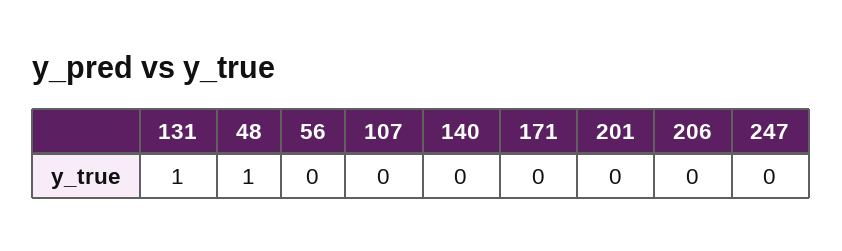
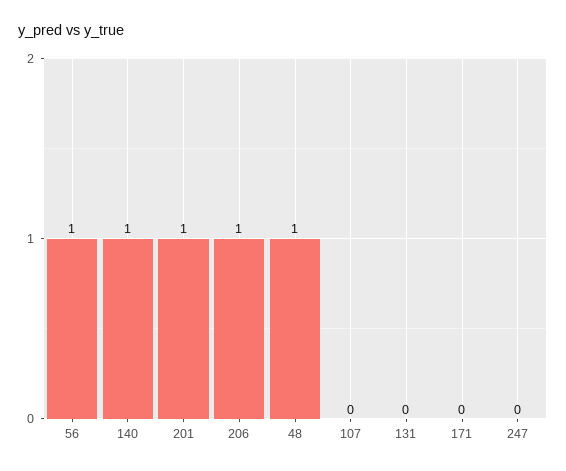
  {
-   "131": 1,
+   "131": 0,
    "48": 1,
-   "56": 0,
+   "56": 1,
    "107": 0,
-   "140": 0,
+   "140": 1,
    "171": 0,
-   "201": 0,
+   "201": 1,
-   "206": 0,
+   "206": 1,
    "247": 0
  }

